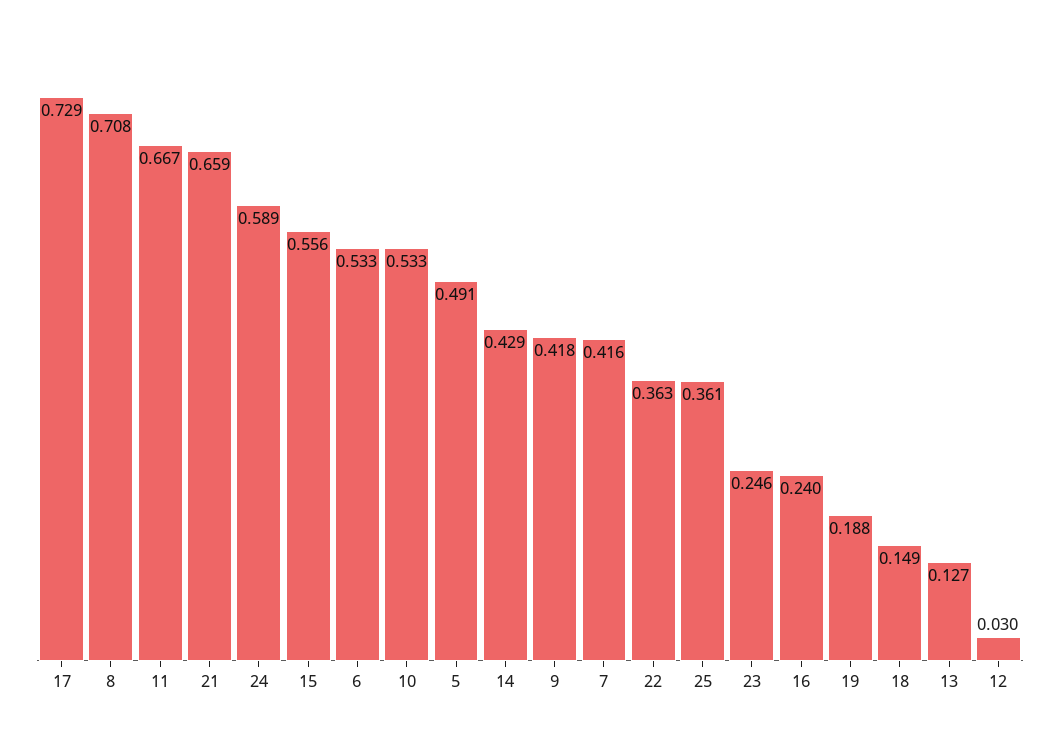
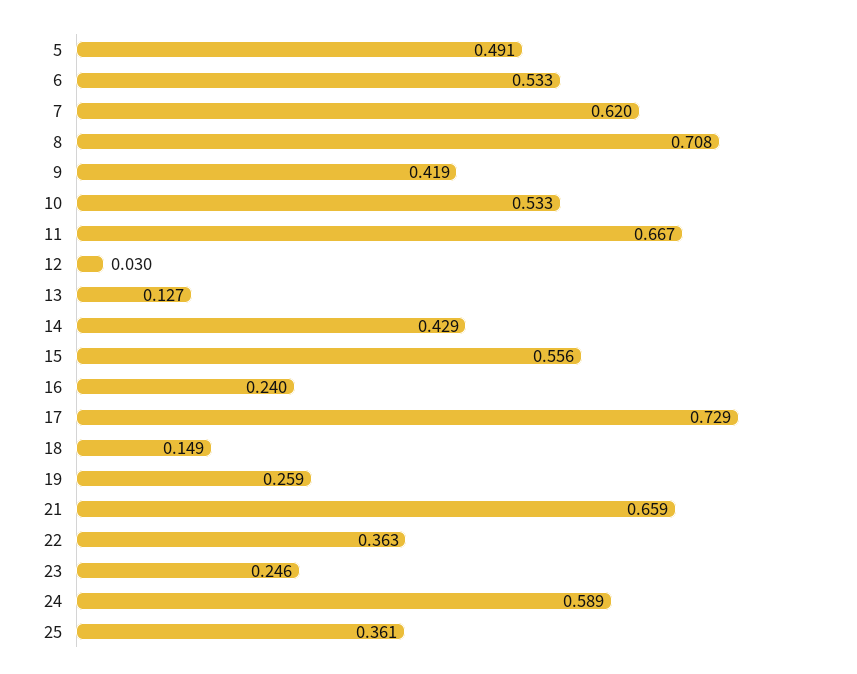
  {
    "17": 0.729,
    "8": 0.708,
    "11": 0.667,
    "21": 0.659,
    "24": 0.589,
    "15": 0.556,
    "6": 0.533,
    "10": 0.533,
    "5": 0.491,
    "14": 0.429,
-   "9": 0.418,
+   "9": 0.419,
-   "7": 0.416,
+   "7": 0.62,
    "22": 0.363,
    "25": 0.361,
    "23": 0.246,
    "16": 0.24,
-   "19": 0.188,
+   "19": 0.259,
    "18": 0.149,
    "13": 0.127,
    "12": 0.03
  }

